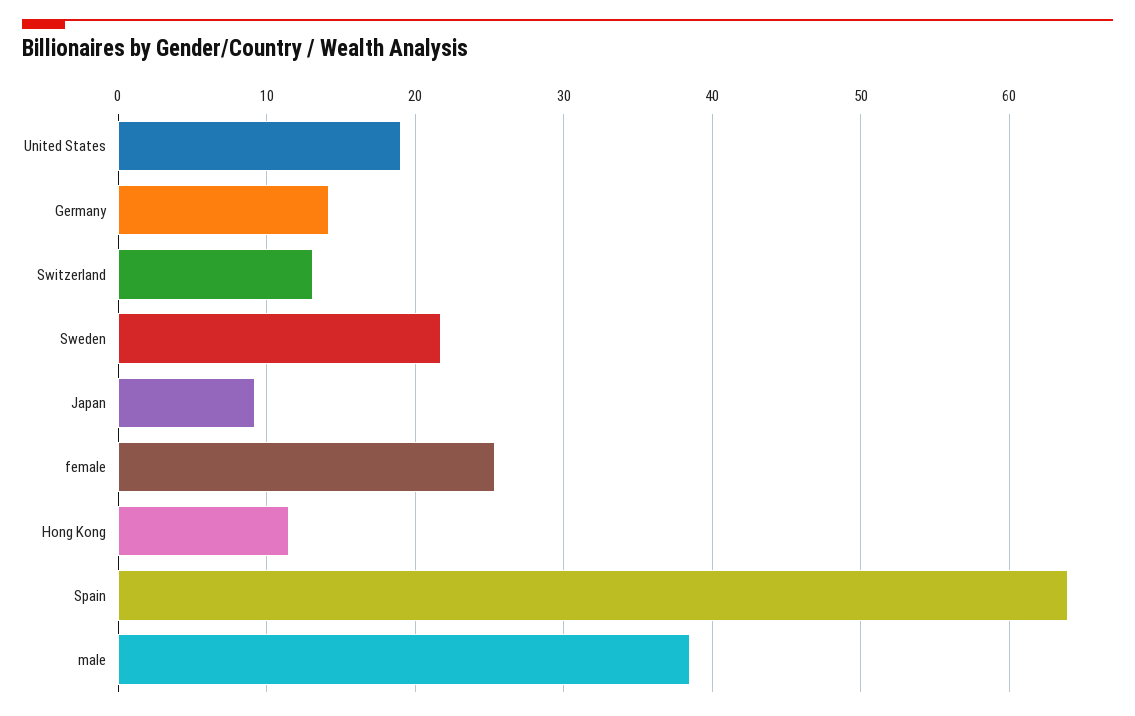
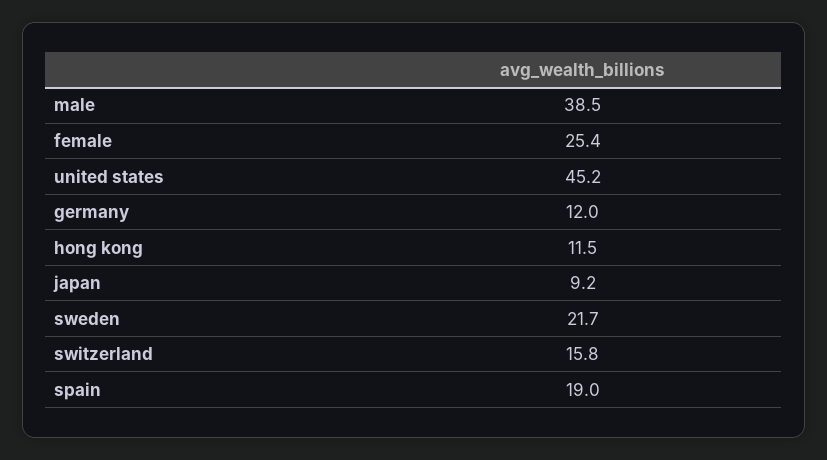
  {
-   "United States": 19,
+   "United States": 45.2,
-   "Germany": 14,
+   "Germany": 12,
-   "Switzerland": 13,
+   "Switzerland": 15.8,
    "Sweden": 21.7,
    "Japan": 9.2,
    "female": 25.4,
    "Hong Kong": 11.5,
-   "Spain": 64,
+   "Spain": 19,
    "male": 38.5
  }

